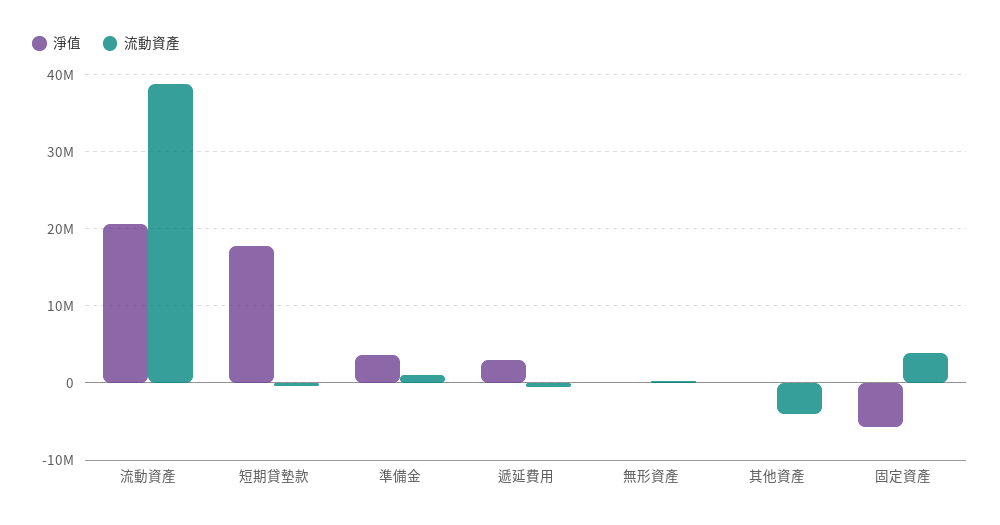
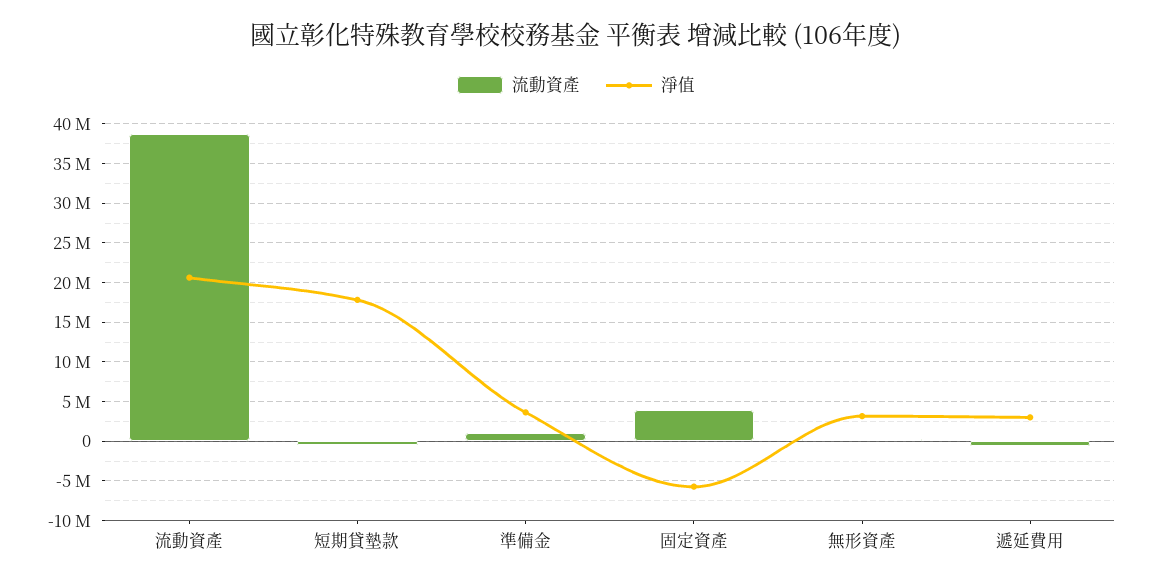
  {
    "淨值": {
      "流動資產": 21000000,
      "短期貸墊款": 18000000,
      "準備金": 4000000,
      "遞延費用": 3000000,
-     "無形資產": 0,
+     "無形資產": 3000000,
-     "其他資產": 0,
      "固定資產": -6000000
    },
    "流動資產": {
      "流動資產": 39000000,
      "短期貸墊款": 0,
      "準備金": 1000000,
      "遞延費用": -1000000,
      "無形資產": 0,
-     "其他資產": -4000000,
      "固定資產": 4000000
    }
  }

